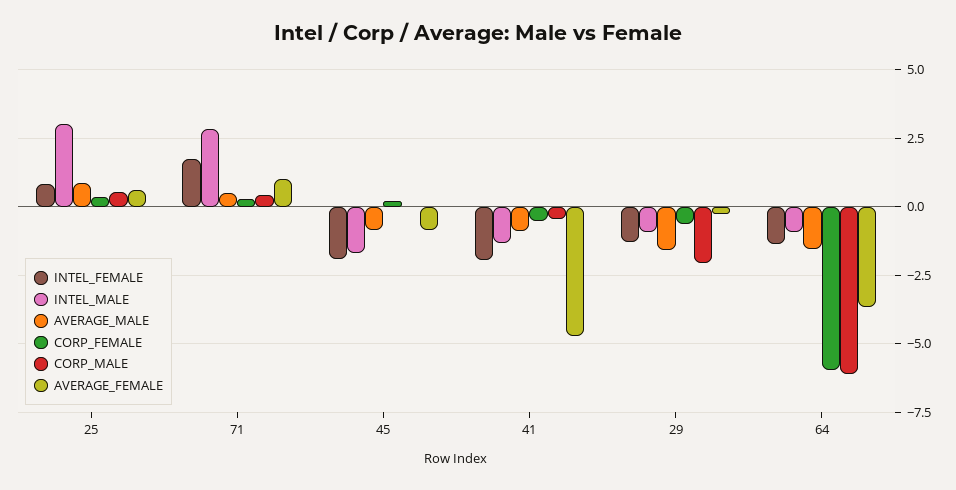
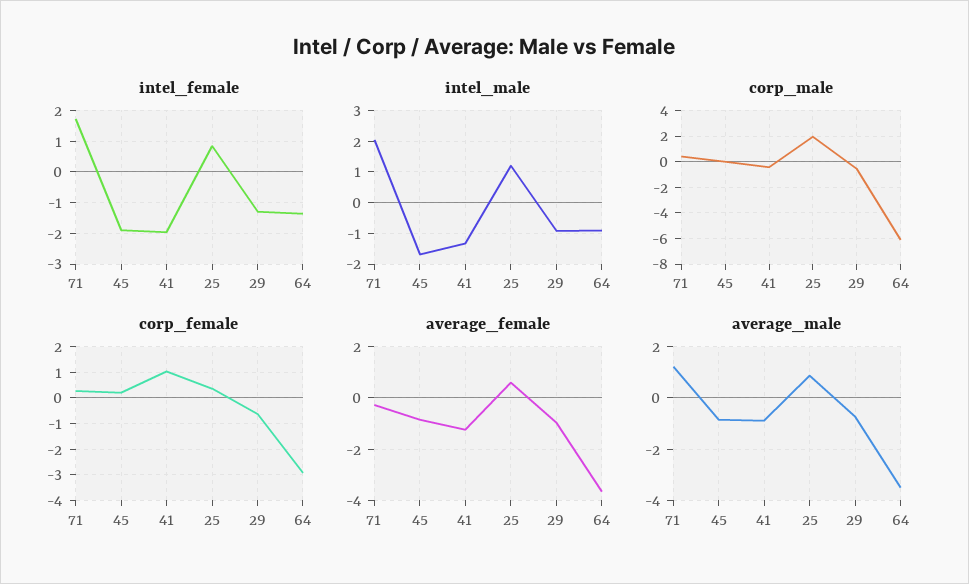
  {
    "INTEL_FEMALE": {
      "25": 0.8,
      "71": 1.8,
      "45": -1.8,
      "41": -2,
      "29": -1.2,
      "64": -1.4
    },
    "INTEL_MALE": {
-     "25": 3,
+     "25": 1.2,
-     "71": 2.75,
+     "71": 2,
      "45": -1.6,
      "41": -1.4,
      "29": -1,
      "64": -1
    },
    "AVERAGE_MALE": {
      "25": 1,
-     "71": 0.5,
+     "71": 1.25,
      "45": -0.75,
      "41": -1,
-     "29": -1.5,
+     "29": -0.75,
-     "64": -1.5
+     "64": -3.5
    },
    "CORP_FEMALE": {
      "25": 0.25,
      "71": 0.25,
      "45": 0.25,
-     "41": -0.5,
+     "41": 1,
      "29": -0.75,
-     "64": -6
+     "64": -3
    },
    "CORP_MALE": {
-     "25": 0.5,
+     "25": 2,
      "71": 0.5,
      "45": 0,
      "41": -0.5,
-     "29": -2,
+     "29": -0.5,
      "64": -6
    },
    "AVERAGE_FEMALE": {
      "25": 0.5,
-     "71": 1,
+     "71": -0.25,
      "45": -0.75,
-     "41": -4.75,
+     "41": -1.25,
-     "29": -0.25,
+     "29": -1,
      "64": -3.75
    }
  }

